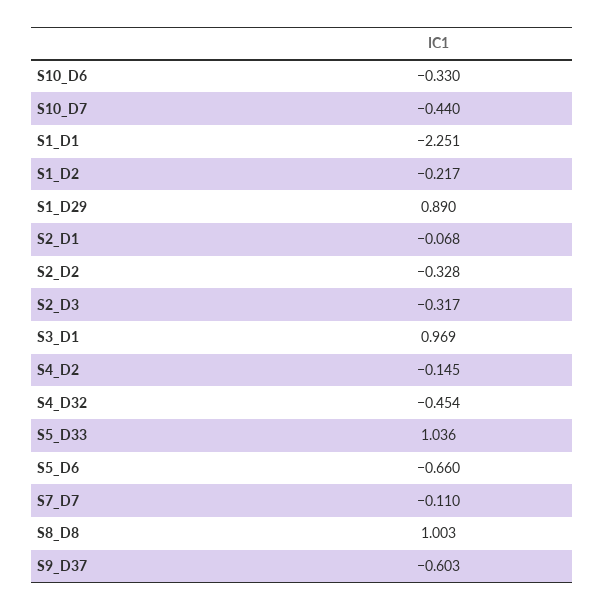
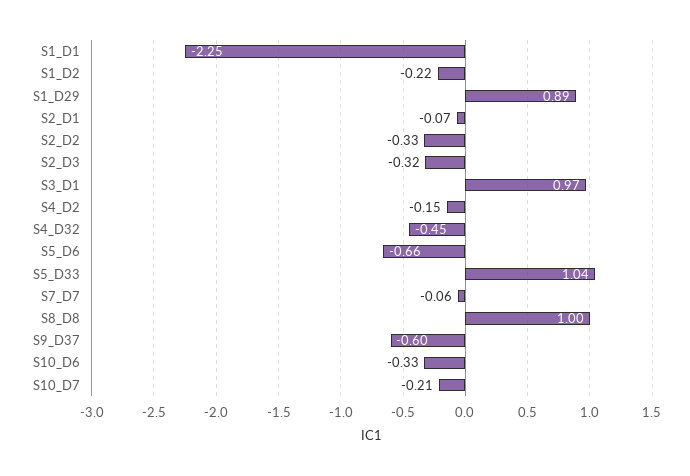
  {
    "S10_D6": -0.33,
-   "S10_D7": -0.44,
+   "S10_D7": -0.21,
    "S1_D1": -2.251,
    "S1_D2": -0.217,
    "S1_D29": 0.89,
    "S2_D1": -0.068,
    "S2_D2": -0.328,
    "S2_D3": -0.317,
    "S3_D1": 0.969,
    "S4_D2": -0.145,
    "S4_D32": -0.454,
    "S5_D33": 1.036,
    "S5_D6": -0.66,
-   "S7_D7": -0.11,
+   "S7_D7": -0.06,
    "S8_D8": 1.003,
    "S9_D37": -0.603
  }

